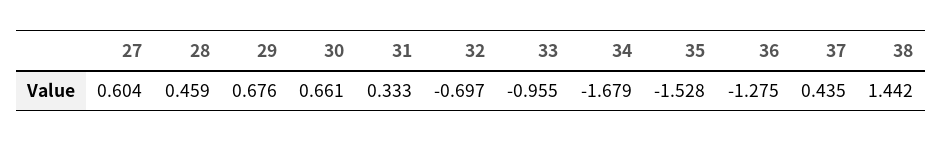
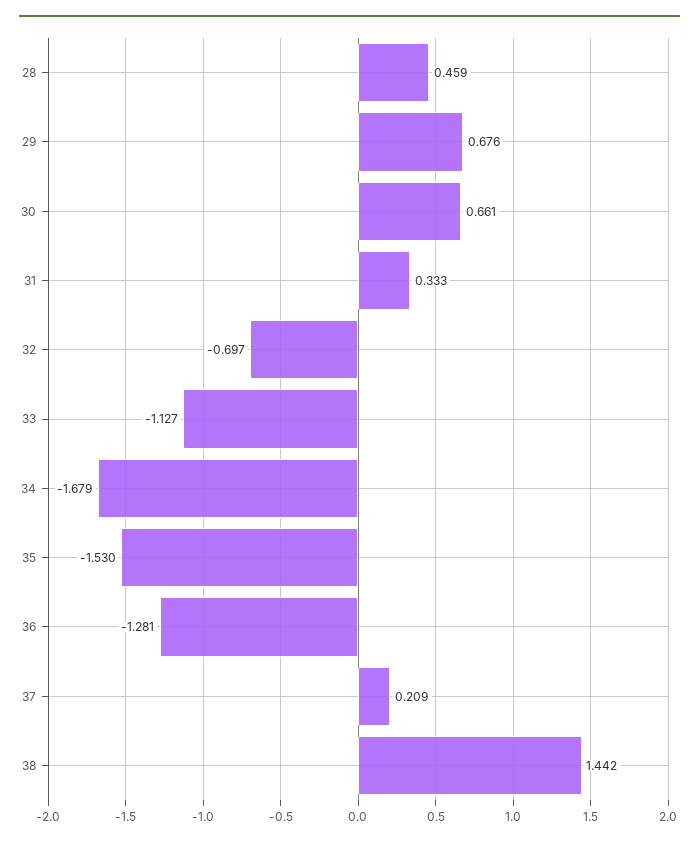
  {
-   "27": 0.604,
    "28": 0.459,
    "29": 0.676,
    "30": 0.661,
    "31": 0.333,
    "32": -0.697,
-   "33": -0.955,
+   "33": -1.127,
    "34": -1.679,
-   "35": -1.528,
+   "35": -1.53,
-   "36": -1.275,
+   "36": -1.281,
-   "37": 0.435,
+   "37": 0.209,
    "38": 1.442
  }

